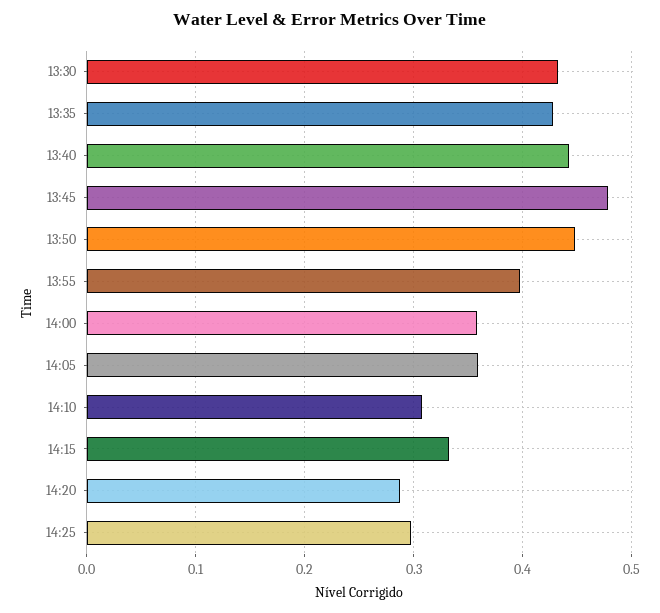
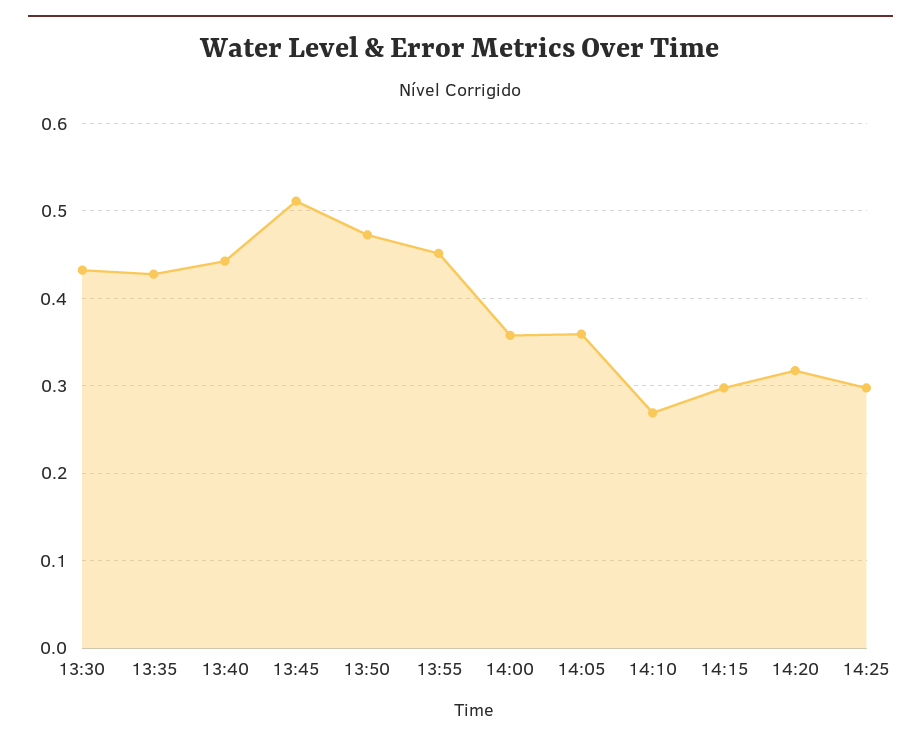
  {
    "13:30": 0.43,
    "13:35": 0.43,
    "13:40": 0.44,
-   "13:45": 0.48,
+   "13:45": 0.51,
-   "13:50": 0.45,
+   "13:50": 0.47,
-   "13:55": 0.4,
+   "13:55": 0.45,
    "14:00": 0.36,
    "14:05": 0.36,
-   "14:10": 0.31,
+   "14:10": 0.27,
-   "14:15": 0.33,
+   "14:15": 0.3,
-   "14:20": 0.29,
+   "14:20": 0.32,
    "14:25": 0.3
  }

